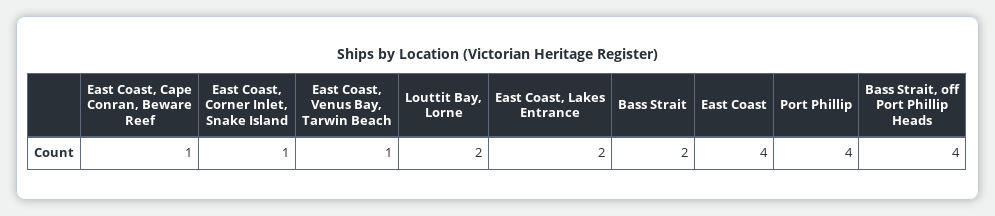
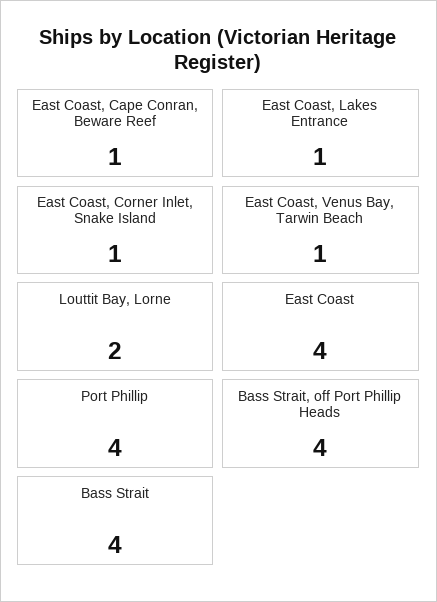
  {
    "East Coast, Cape Conran, Beware Reef": 1,
    "East Coast, Corner Inlet, Snake Island": 1,
    "East Coast, Venus Bay, Tarwin Beach": 1,
    "Louttit Bay, Lorne": 2,
-   "East Coast, Lakes Entrance": 2,
+   "East Coast, Lakes Entrance": 1,
-   "Bass Strait": 2,
+   "Bass Strait": 4,
    "East Coast": 4,
    "Port Phillip": 4,
    "Bass Strait, off Port Phillip Heads": 4
  }

